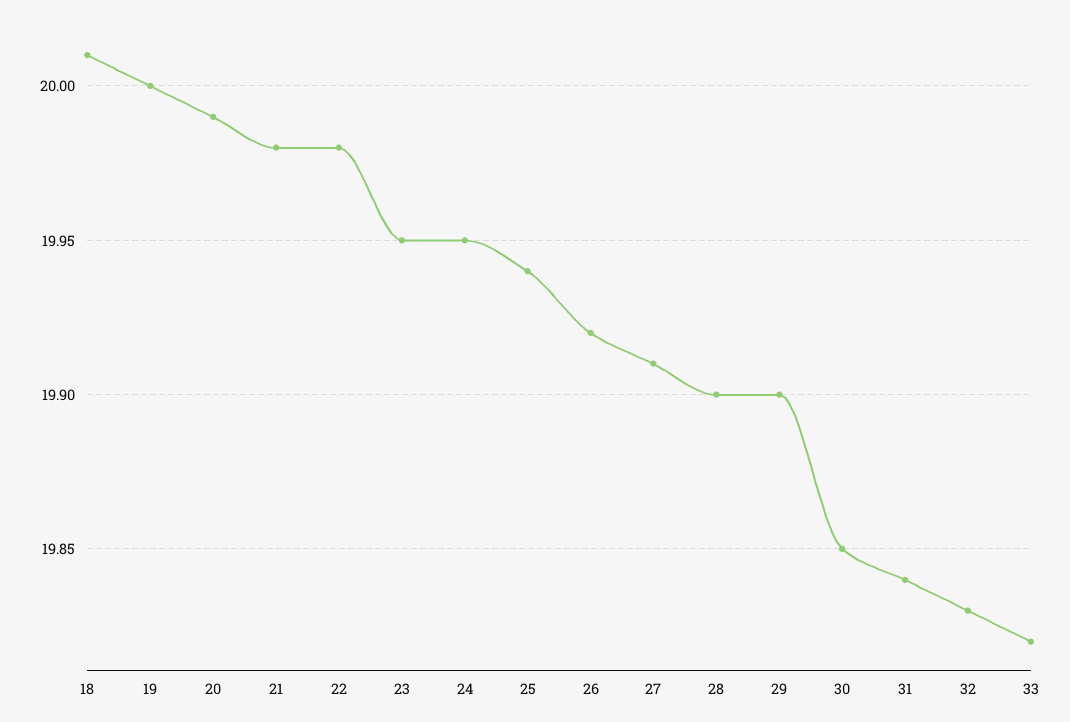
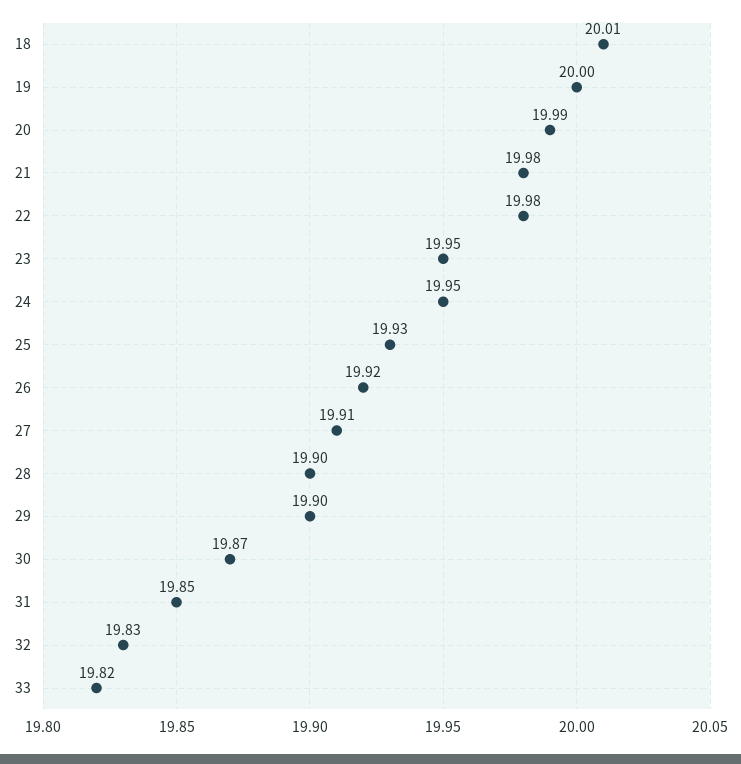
  {
    "18": 20.01,
    "19": 20,
    "20": 19.99,
    "21": 19.98,
    "22": 19.98,
    "23": 19.95,
    "24": 19.95,
-   "25": 19.94,
+   "25": 19.93,
    "26": 19.92,
    "27": 19.91,
    "28": 19.9,
    "29": 19.9,
-   "30": 19.85,
+   "30": 19.87,
-   "31": 19.84,
+   "31": 19.85,
    "32": 19.83,
    "33": 19.82
  }

